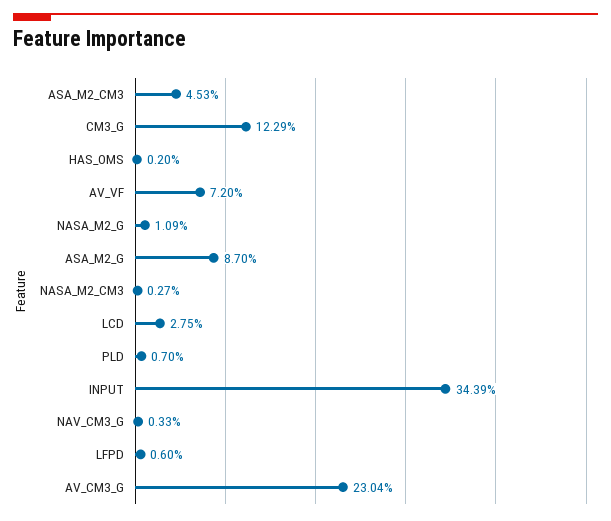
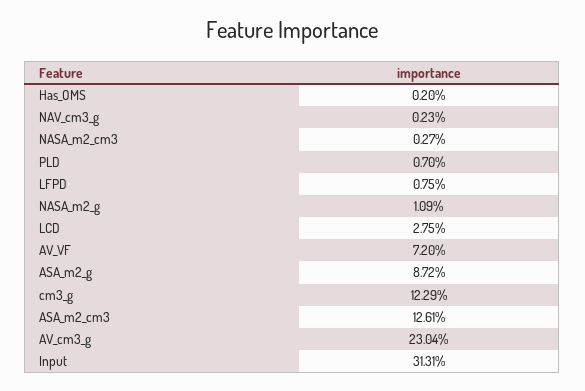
  {
-   "ASA_M2_CM3": 4.53,
+   "ASA_M2_CM3": 12.61,
    "CM3_G": 12.29,
    "HAS_OMS": 0.2,
    "AV_VF": 7.2,
    "NASA_M2_G": 1.09,
-   "ASA_M2_G": 8.7,
+   "ASA_M2_G": 8.72,
    "NASA_M2_CM3": 0.27,
    "LCD": 2.75,
    "PLD": 0.7,
-   "INPUT": 34.39,
+   "INPUT": 31.31,
-   "NAV_CM3_G": 0.33,
+   "NAV_CM3_G": 0.23,
-   "LFPD": 0.6,
+   "LFPD": 0.75,
    "AV_CM3_G": 23.04
  }

